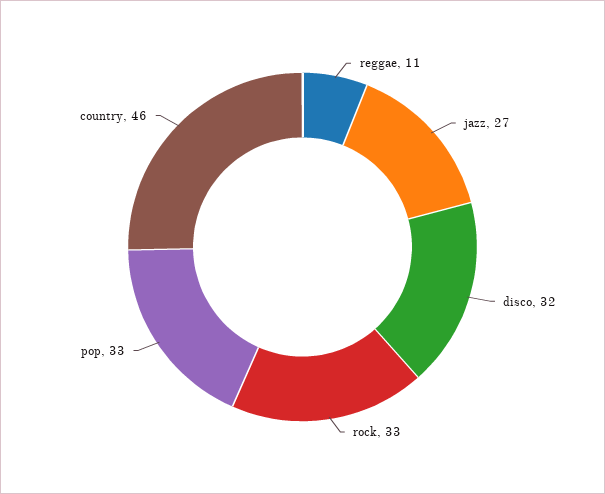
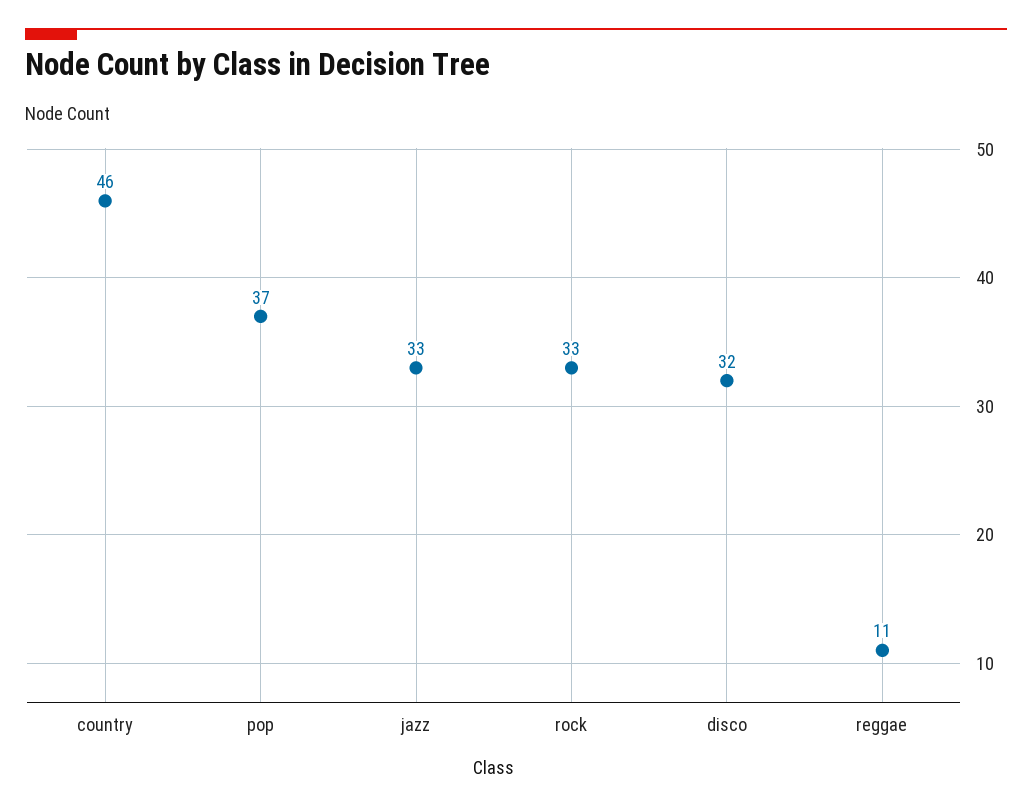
  {
    "reggae": 11,
-   "jazz": 27,
+   "jazz": 33,
    "disco": 32,
    "rock": 33,
-   "pop": 33,
+   "pop": 37,
    "country": 46
  }

